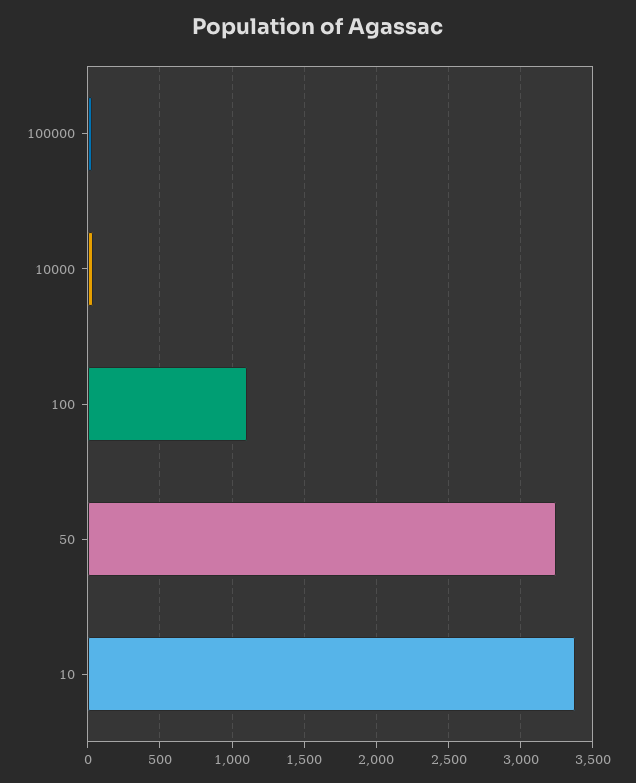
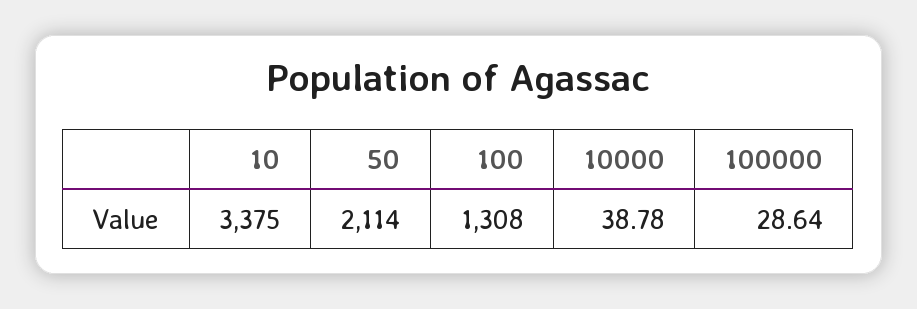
  {
    "100000": 28.64,
    "10000": 38.78,
-   "100": 1100,
+   "100": 1308,
-   "50": 3250,
+   "50": 2114,
    "10": 3375
  }

